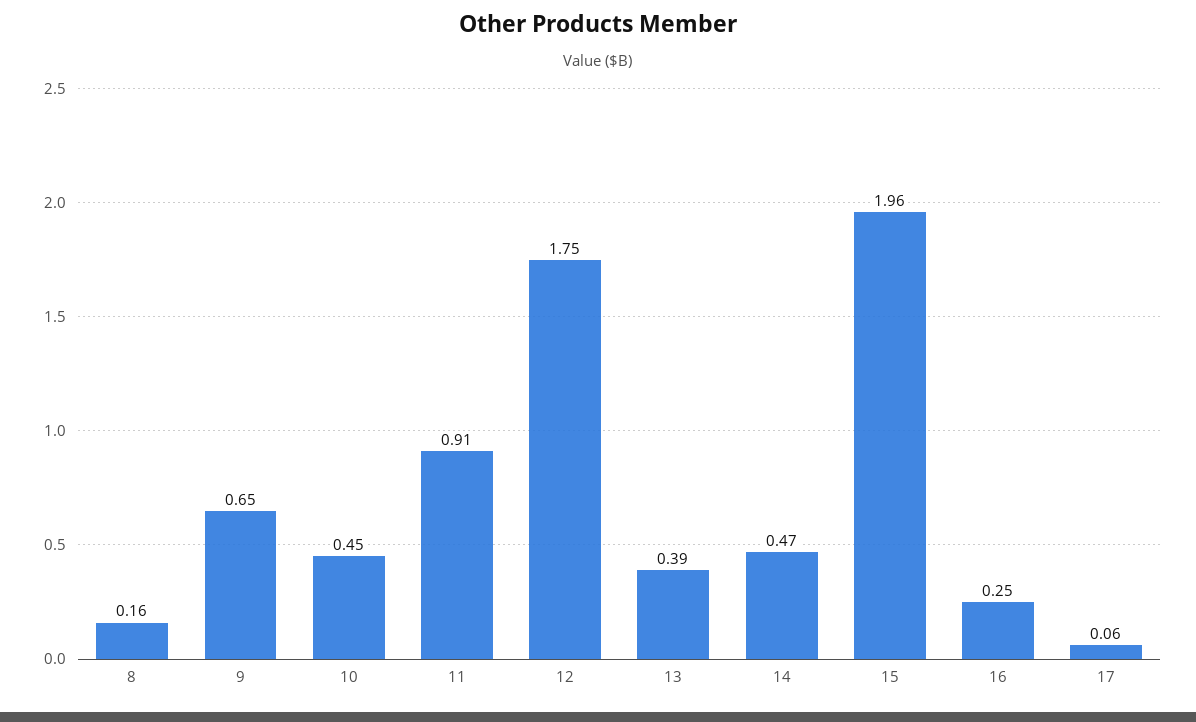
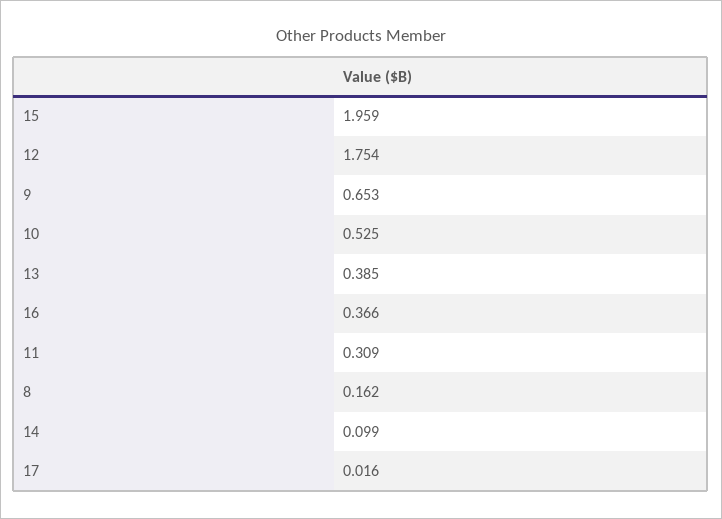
  {
    "8": 0.162,
    "9": 0.653,
-   "10": 0.45,
+   "10": 0.525,
-   "11": 0.91,
+   "11": 0.309,
    "12": 1.754,
    "13": 0.385,
-   "14": 0.47,
+   "14": 0.099,
    "15": 1.959,
-   "16": 0.25,
+   "16": 0.366,
-   "17": 0.06
+   "17": 0.016
  }

